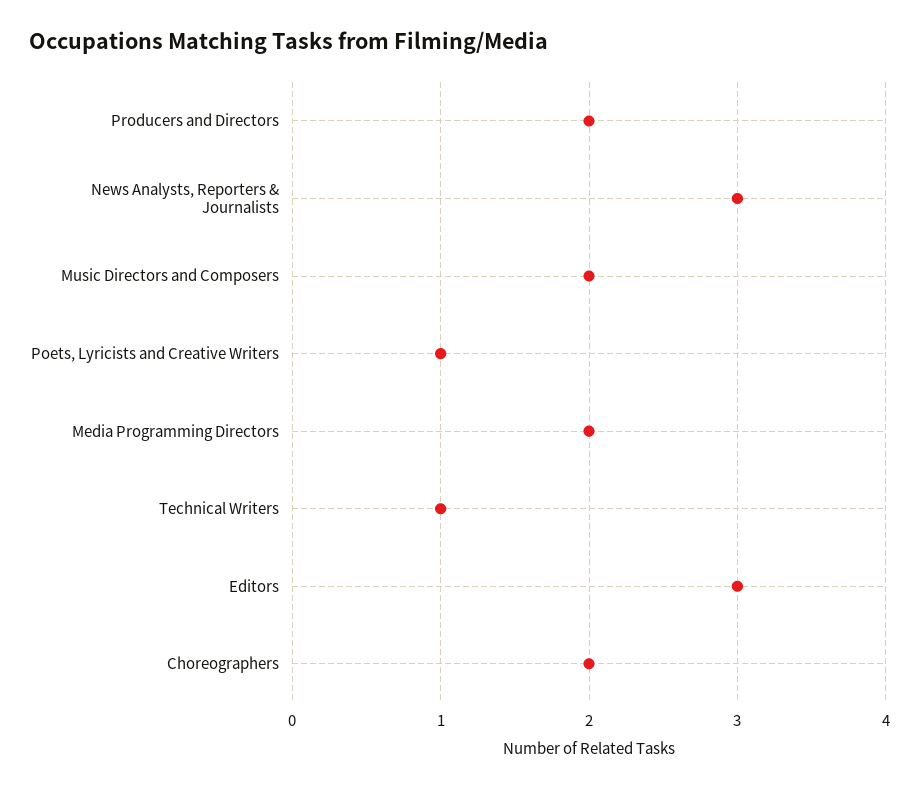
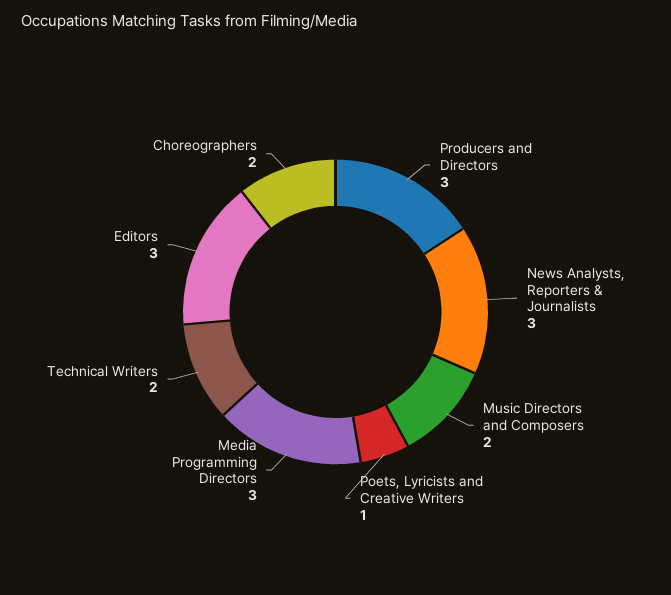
  {
-   "Producers and Directors": 2,
+   "Producers and Directors": 3,
    "News Analysts, Reporters & Journalists": 3,
    "Music Directors and Composers": 2,
    "Poets, Lyricists and Creative Writers": 1,
-   "Media Programming Directors": 2,
+   "Media Programming Directors": 3,
-   "Technical Writers": 1,
+   "Technical Writers": 2,
    "Editors": 3,
    "Choreographers": 2
  }

